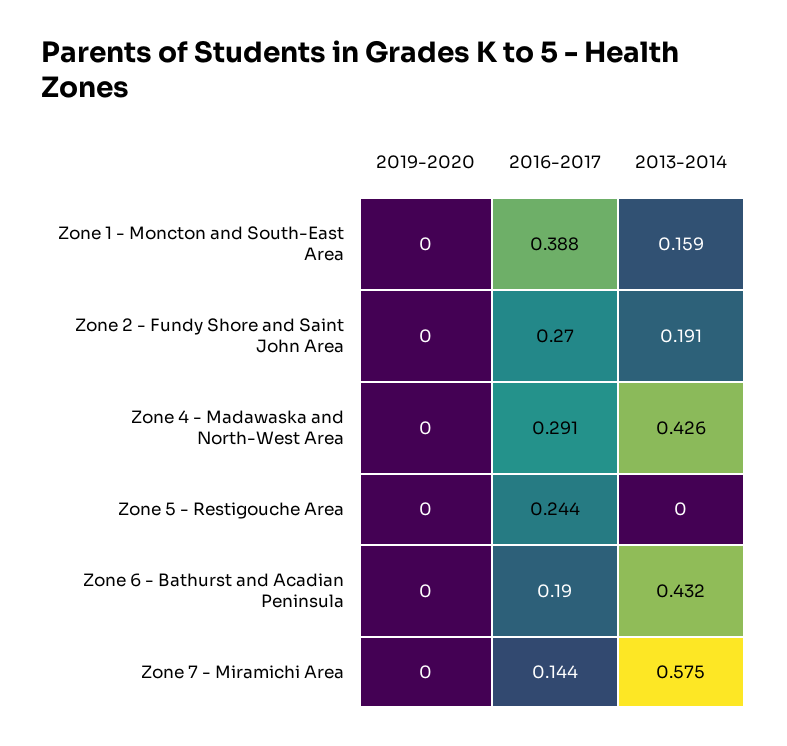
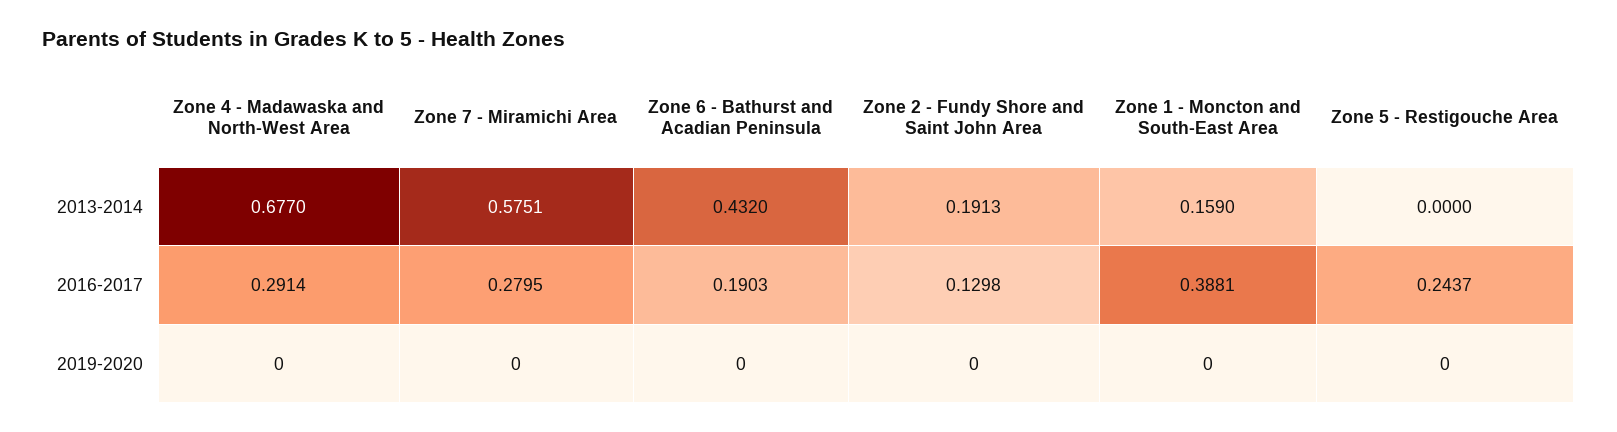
  {
    "2019-2020": {
      "Zone 1 - Moncton and South-East Area": 0,
      "Zone 2 - Fundy Shore and Saint John Area": 0,
      "Zone 4 - Madawaska and North-West Area": 0,
      "Zone 5 - Restigouche Area": 0,
      "Zone 6 - Bathurst and Acadian Peninsula": 0,
      "Zone 7 - Miramichi Area": 0
    },
    "2016-2017": {
      "Zone 1 - Moncton and South-East Area": 0.3881,
-     "Zone 2 - Fundy Shore and Saint John Area": 0.27,
+     "Zone 2 - Fundy Shore and Saint John Area": 0.1298,
      "Zone 4 - Madawaska and North-West Area": 0.2914,
      "Zone 5 - Restigouche Area": 0.2437,
      "Zone 6 - Bathurst and Acadian Peninsula": 0.1903,
-     "Zone 7 - Miramichi Area": 0.144
+     "Zone 7 - Miramichi Area": 0.2795
    },
    "2013-2014": {
      "Zone 1 - Moncton and South-East Area": 0.159,
      "Zone 2 - Fundy Shore and Saint John Area": 0.1913,
-     "Zone 4 - Madawaska and North-West Area": 0.426,
+     "Zone 4 - Madawaska and North-West Area": 0.677,
      "Zone 5 - Restigouche Area": 0,
      "Zone 6 - Bathurst and Acadian Peninsula": 0.432,
      "Zone 7 - Miramichi Area": 0.5751
    }
  }

